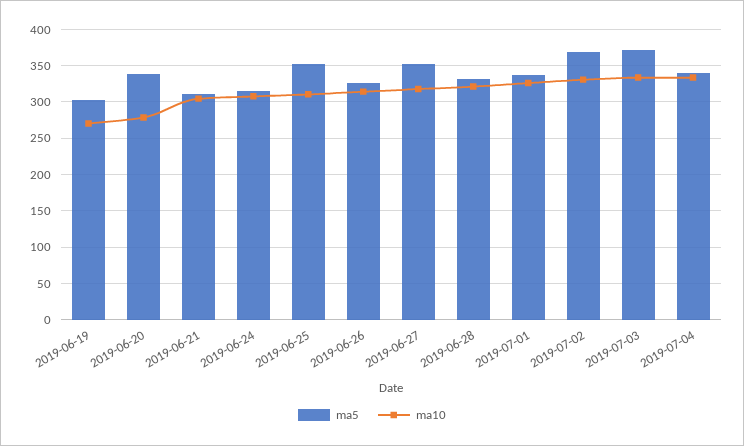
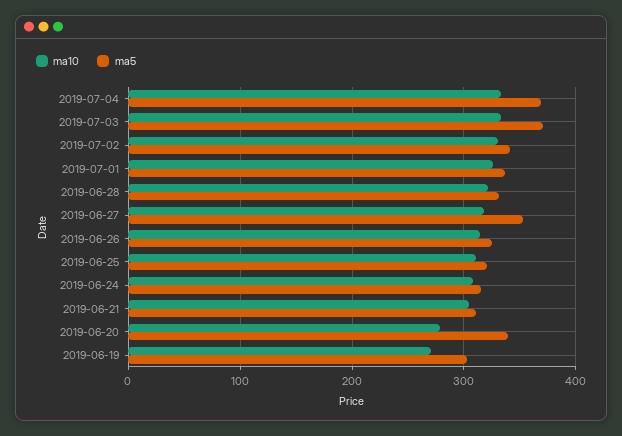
  {
    "ma5": {
      "2019-06-19": 300,
      "2019-06-20": 340,
      "2019-06-21": 310,
      "2019-06-24": 320,
-     "2019-06-25": 350,
+     "2019-06-25": 320,
      "2019-06-26": 330,
      "2019-06-27": 350,
      "2019-06-28": 330,
      "2019-07-01": 340,
-     "2019-07-02": 370,
+     "2019-07-02": 340,
      "2019-07-03": 370,
-     "2019-07-04": 340
+     "2019-07-04": 370
    },
    "ma10": {
      "2019-06-19": 270,
      "2019-06-20": 280,
      "2019-06-21": 300,
      "2019-06-24": 310,
      "2019-06-25": 310,
      "2019-06-26": 310,
      "2019-06-27": 320,
      "2019-06-28": 320,
      "2019-07-01": 330,
      "2019-07-02": 330,
      "2019-07-03": 330,
      "2019-07-04": 330
    }
  }

